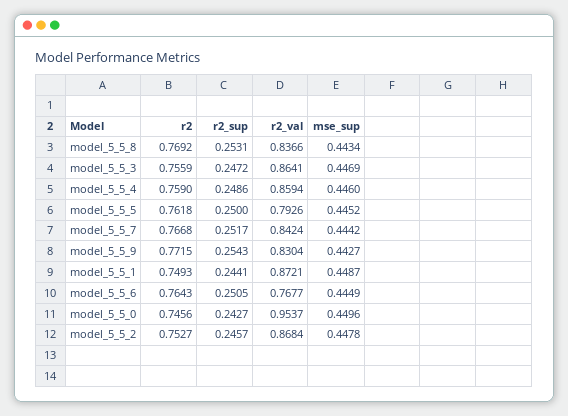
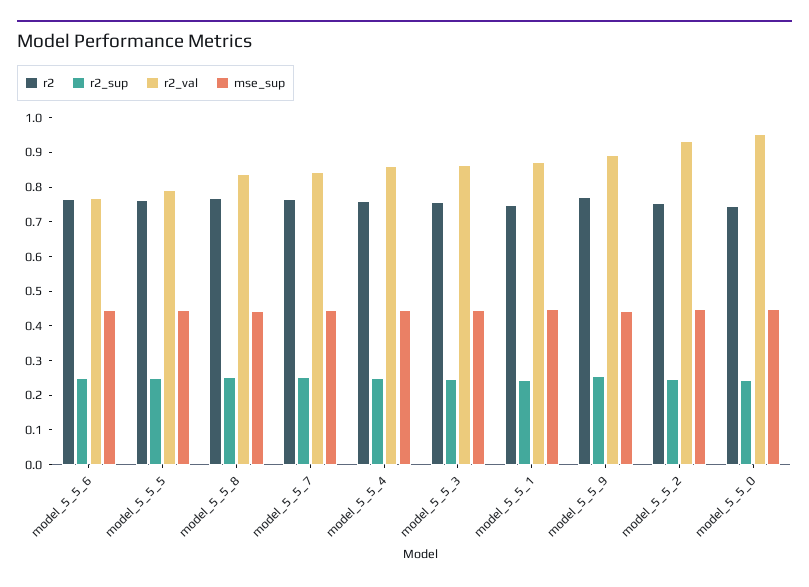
  {
    "r2": {
      "model_5_5_8": 0.7692,
      "model_5_5_3": 0.7559,
      "model_5_5_4": 0.759,
      "model_5_5_5": 0.7618,
      "model_5_5_7": 0.7668,
      "model_5_5_9": 0.7715,
      "model_5_5_1": 0.7493,
      "model_5_5_6": 0.7643,
      "model_5_5_0": 0.7456,
      "model_5_5_2": 0.7527
    },
    "r2_sup": {
      "model_5_5_8": 0.2531,
      "model_5_5_3": 0.2472,
      "model_5_5_4": 0.2486,
      "model_5_5_5": 0.25,
      "model_5_5_7": 0.2517,
      "model_5_5_9": 0.2543,
      "model_5_5_1": 0.2441,
      "model_5_5_6": 0.2505,
      "model_5_5_0": 0.2427,
      "model_5_5_2": 0.2457
    },
    "r2_val": {
      "model_5_5_8": 0.8366,
      "model_5_5_3": 0.8641,
      "model_5_5_4": 0.8594,
      "model_5_5_5": 0.7926,
      "model_5_5_7": 0.8424,
-     "model_5_5_9": 0.8304,
+     "model_5_5_9": 0.9,
      "model_5_5_1": 0.8721,
      "model_5_5_6": 0.7677,
      "model_5_5_0": 0.9537,
-     "model_5_5_2": 0.8684
+     "model_5_5_2": 0.925
    },
    "mse_sup": {
      "model_5_5_8": 0.4434,
      "model_5_5_3": 0.4469,
      "model_5_5_4": 0.446,
      "model_5_5_5": 0.4452,
      "model_5_5_7": 0.4442,
      "model_5_5_9": 0.4427,
      "model_5_5_1": 0.4487,
      "model_5_5_6": 0.4449,
      "model_5_5_0": 0.4496,
      "model_5_5_2": 0.4478
    }
  }

